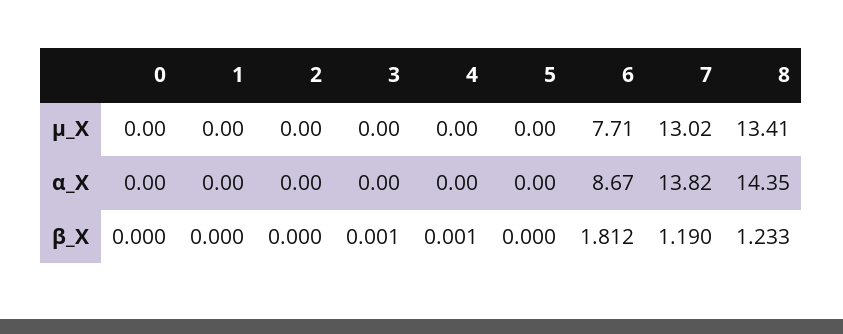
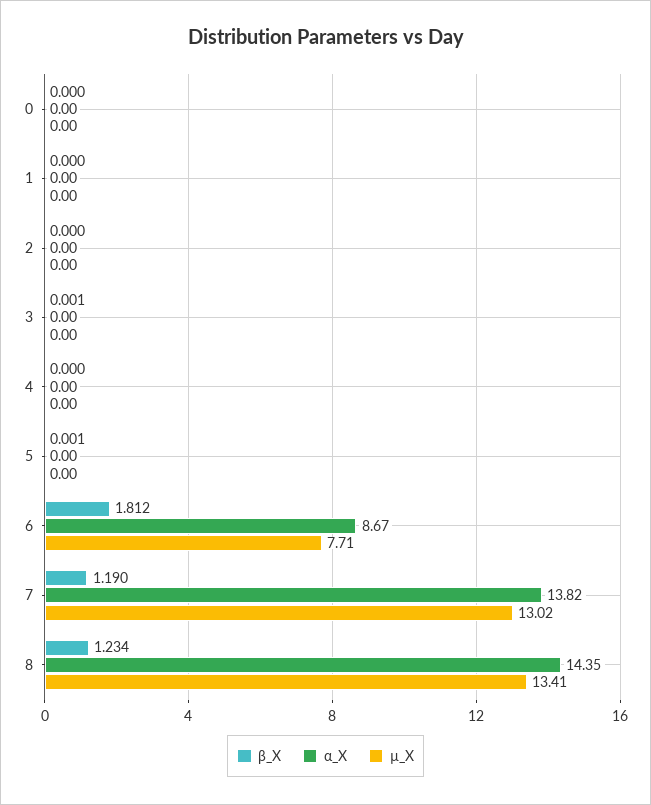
  {
    "µ_X": {
      "0": 0,
      "1": 0,
      "2": 0,
      "3": 0,
      "4": 0,
      "5": 0,
      "6": 7.71,
      "7": 13.02,
      "8": 13.41
    },
    "α_X": {
      "0": 0,
      "1": 0,
      "2": 0,
      "3": 0,
      "4": 0,
      "5": 0,
      "6": 8.67,
      "7": 13.82,
      "8": 14.35
    },
    "β_X": {
      "0": 0,
      "1": 0,
      "2": 0,
      "3": 0.001,
-     "4": 0.001,
+     "4": 0,
-     "5": 0,
+     "5": 0.001,
      "6": 1.812,
      "7": 1.19,
-     "8": 1.233
+     "8": 1.234
    }
  }

